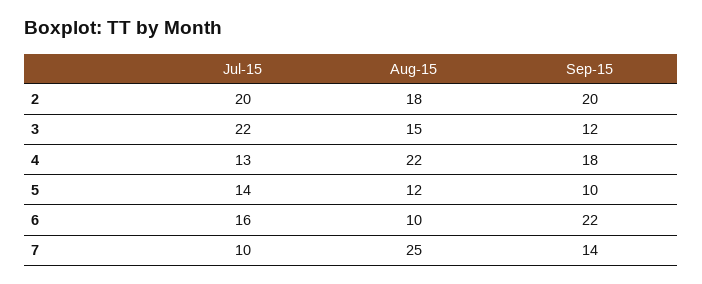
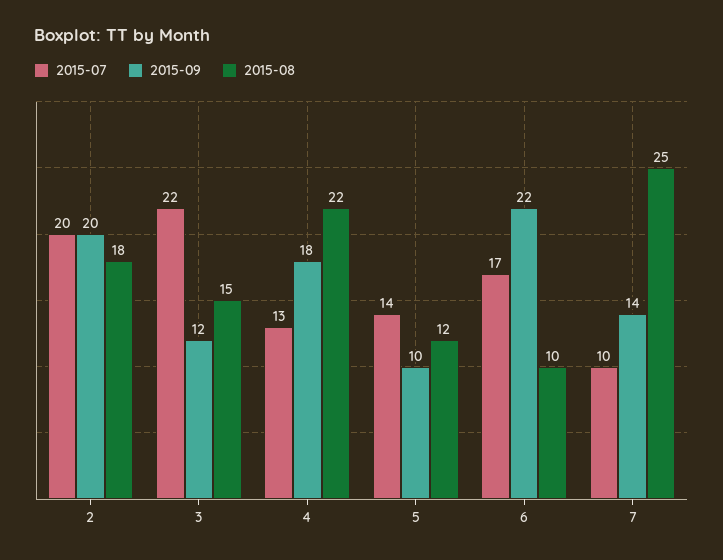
  {
    "Jul-15": {
      "2": 20,
      "3": 22,
      "4": 13,
      "5": 14,
-     "6": 16,
+     "6": 17,
      "7": 10
    },
    "Aug-15": {
      "2": 18,
      "3": 15,
      "4": 22,
      "5": 12,
      "6": 10,
      "7": 25
    },
    "Sep-15": {
      "2": 20,
      "3": 12,
      "4": 18,
      "5": 10,
      "6": 22,
      "7": 14
    }
  }

